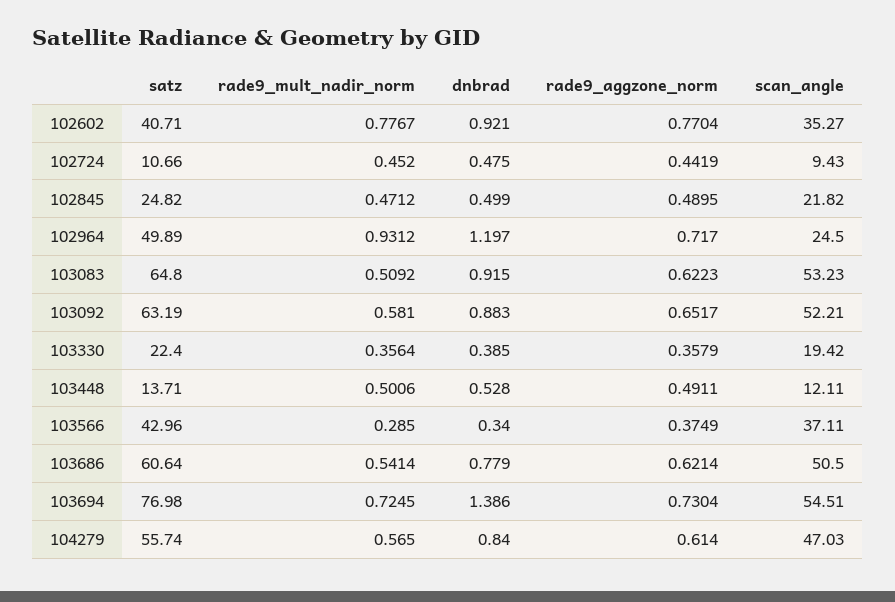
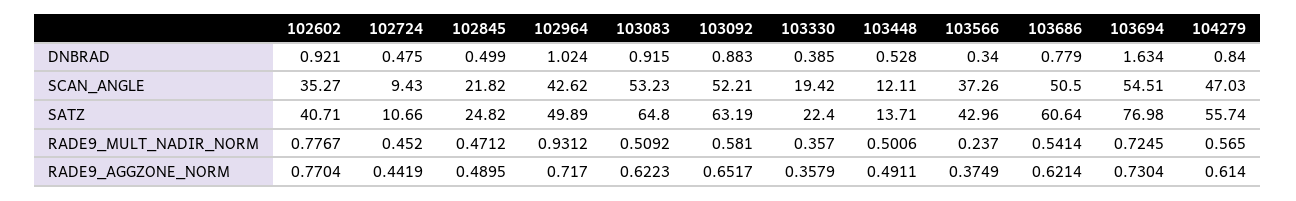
  {
    "satz": {
      "102602": 40.71,
      "102724": 10.66,
      "102845": 24.82,
      "102964": 49.89,
      "103083": 64.8,
      "103092": 63.19,
      "103330": 22.4,
      "103448": 13.71,
      "103566": 42.96,
      "103686": 60.64,
      "103694": 76.98,
      "104279": 55.74
    },
    "rade9_mult_nadir_norm": {
      "102602": 0.7767,
      "102724": 0.452,
      "102845": 0.4712,
      "102964": 0.9312,
      "103083": 0.5092,
      "103092": 0.581,
-     "103330": 0.3564,
+     "103330": 0.357,
      "103448": 0.5006,
-     "103566": 0.285,
+     "103566": 0.237,
      "103686": 0.5414,
      "103694": 0.7245,
      "104279": 0.565
    },
    "dnbrad": {
      "102602": 0.921,
      "102724": 0.475,
      "102845": 0.499,
-     "102964": 1.197,
+     "102964": 1.024,
      "103083": 0.915,
      "103092": 0.883,
      "103330": 0.385,
      "103448": 0.528,
      "103566": 0.34,
      "103686": 0.779,
-     "103694": 1.386,
+     "103694": 1.634,
      "104279": 0.84
    },
    "rade9_aggzone_norm": {
      "102602": 0.7704,
      "102724": 0.4419,
      "102845": 0.4895,
      "102964": 0.717,
      "103083": 0.6223,
      "103092": 0.6517,
      "103330": 0.3579,
      "103448": 0.4911,
      "103566": 0.3749,
      "103686": 0.6214,
      "103694": 0.7304,
      "104279": 0.614
    },
    "scan_angle": {
      "102602": 35.27,
      "102724": 9.43,
      "102845": 21.82,
-     "102964": 24.5,
+     "102964": 42.62,
      "103083": 53.23,
      "103092": 52.21,
      "103330": 19.42,
      "103448": 12.11,
-     "103566": 37.11,
+     "103566": 37.26,
      "103686": 50.5,
      "103694": 54.51,
      "104279": 47.03
    }
  }

